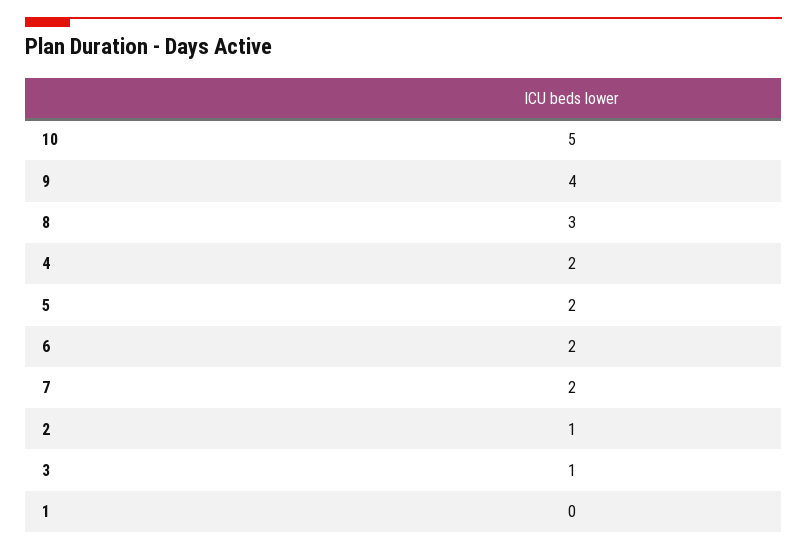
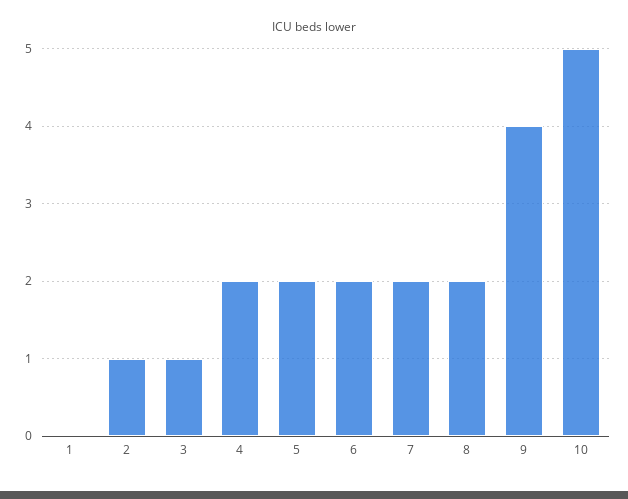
  {
    "10": 5,
    "9": 4,
-   "8": 3,
+   "8": 2,
    "4": 2,
    "5": 2,
    "6": 2,
    "7": 2,
    "2": 1,
    "3": 1,
    "1": 0
  }

